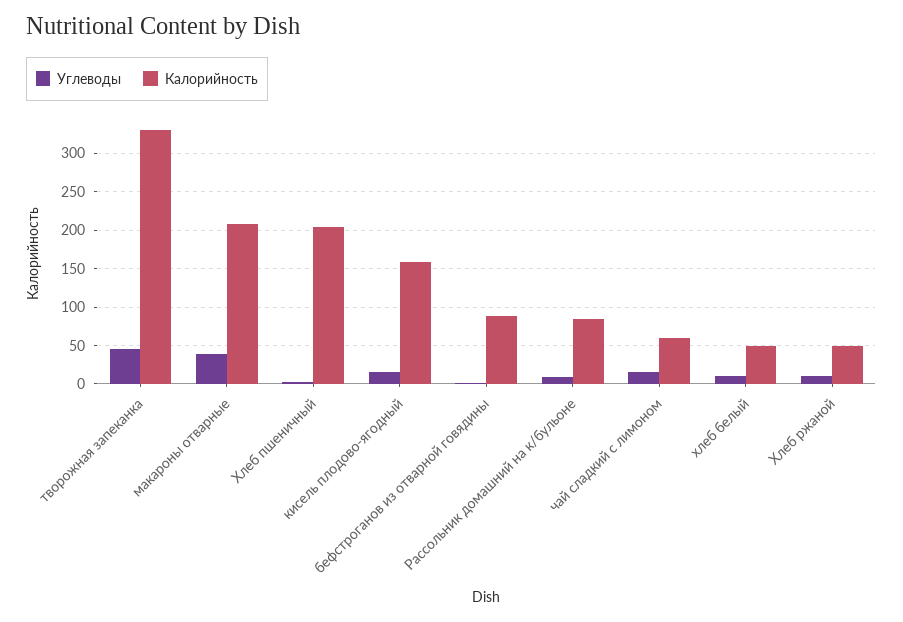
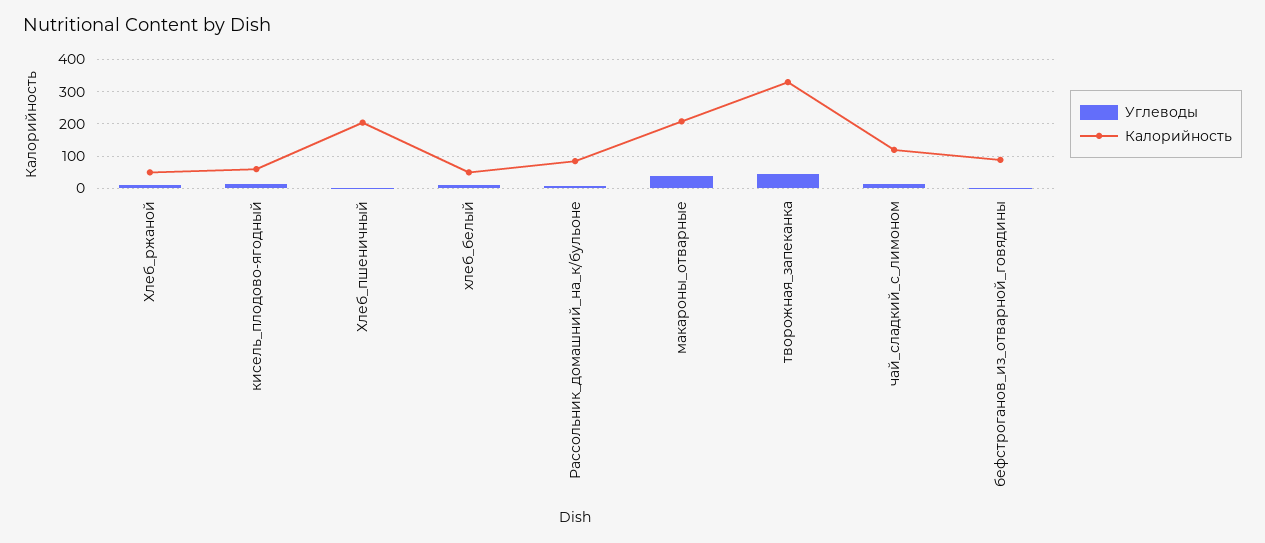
  {
    "Углеводы": {
      "творожная запеканка": 50,
      "макароны отварные": 40,
      "Хлеб пшеничный": 0,
      "кисель плодово-ягодный": 20,
      "бефстроганов из отварной говядины": 0,
      "Рассольник домашний на к/бульоне": 10,
      "чай сладкий с лимоном": 20,
      "хлеб белый": 10,
      "Хлеб ржаной": 10
    },
    "Калорийность": {
      "творожная запеканка": 330,
      "макароны отварные": 210,
      "Хлеб пшеничный": 200,
-     "кисель плодово-ягодный": 160,
+     "кисель плодово-ягодный": 60,
      "бефстроганов из отварной говядины": 90,
      "Рассольник домашний на к/бульоне": 80,
-     "чай сладкий с лимоном": 60,
+     "чай сладкий с лимоном": 120,
      "хлеб белый": 50,
      "Хлеб ржаной": 50
    }
  }

